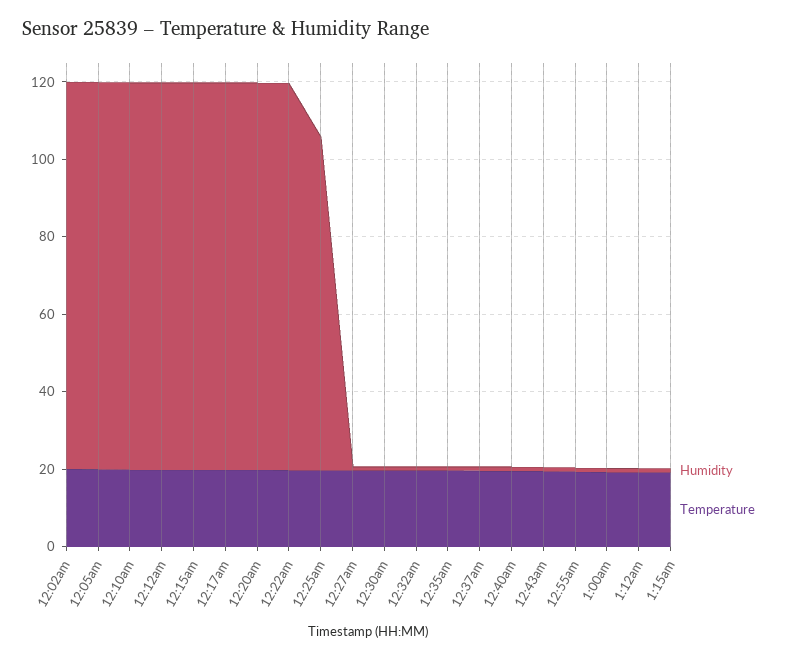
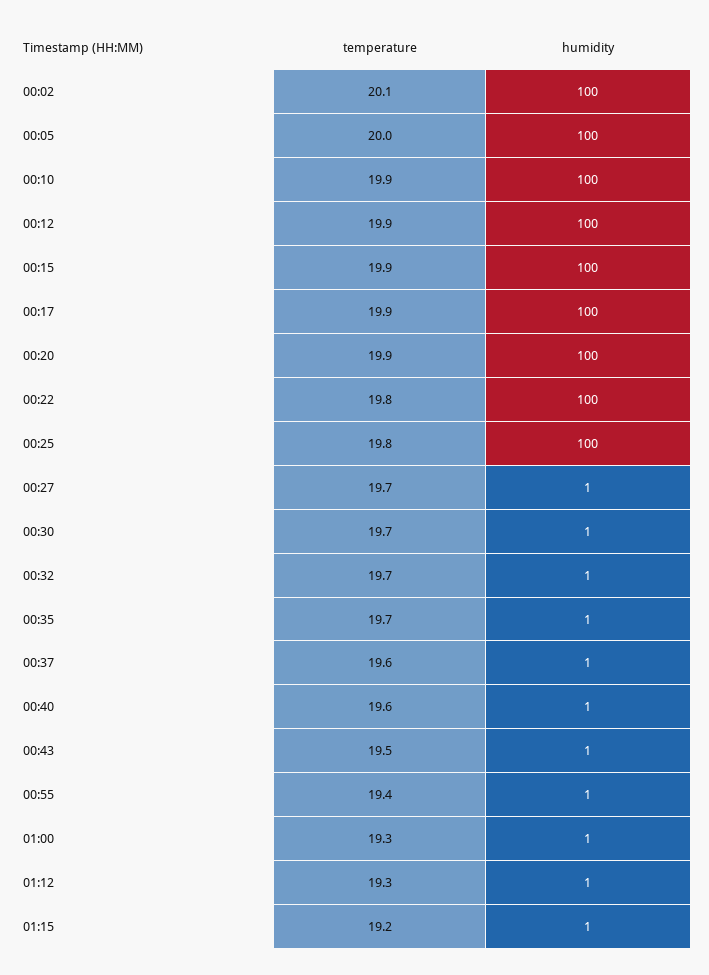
  {
    "Humidity": {
      "12:02am": 100,
      "12:05am": 100,
      "12:10am": 100,
      "12:12am": 100,
      "12:15am": 100,
      "12:17am": 100,
      "12:20am": 100,
      "12:22am": 100,
-     "12:25am": 85,
+     "12:25am": 100,
      "12:27am": 1,
      "12:30am": 1,
      "12:32am": 1,
      "12:35am": 1,
      "12:37am": 1,
      "12:40am": 1,
      "12:43am": 1,
      "12:55am": 1,
      "1:00am": 1,
      "1:12am": 1,
      "1:15am": 1
    },
    "Temperature": {
      "12:02am": 20.1,
      "12:05am": 20,
      "12:10am": 19.9,
      "12:12am": 19.9,
      "12:15am": 19.9,
      "12:17am": 19.9,
      "12:20am": 19.9,
      "12:22am": 19.8,
      "12:25am": 19.8,
      "12:27am": 19.7,
      "12:30am": 19.7,
      "12:32am": 19.7,
      "12:35am": 19.7,
      "12:37am": 19.6,
      "12:40am": 19.6,
      "12:43am": 19.5,
      "12:55am": 19.4,
      "1:00am": 19.3,
      "1:12am": 19.3,
      "1:15am": 19.2
    }
  }

